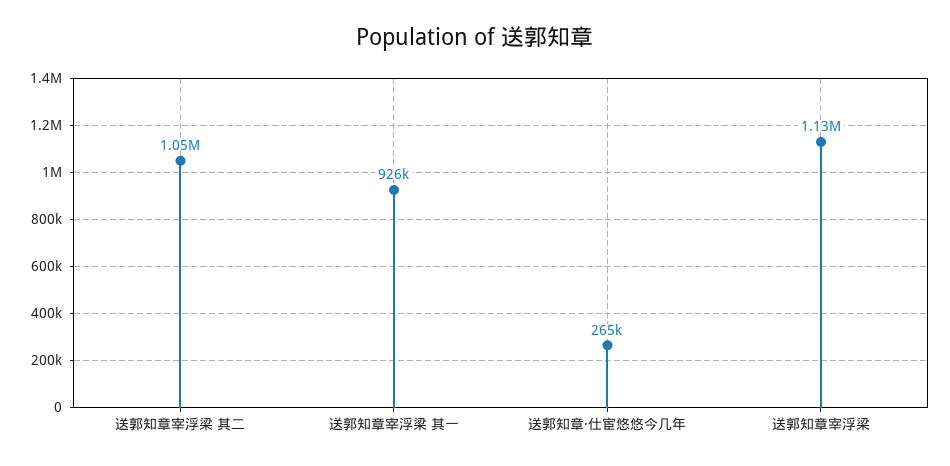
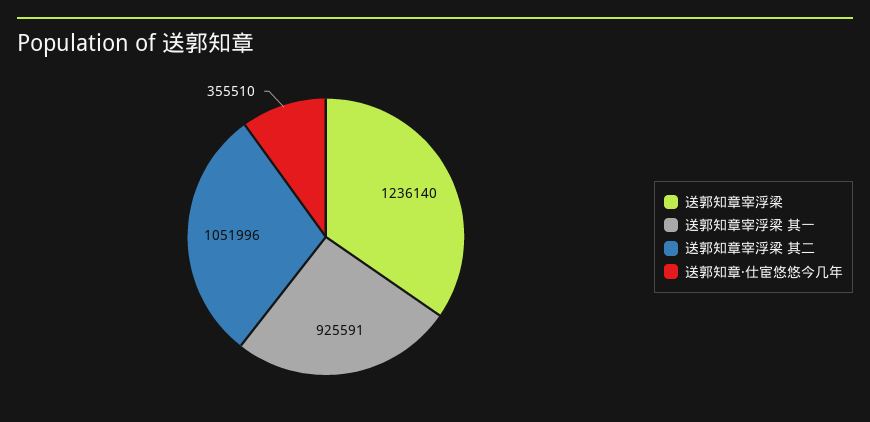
  {
    "送郭知章宰浮梁 其二": 1051996,
    "送郭知章宰浮梁 其一": 925591,
-   "送郭知章·仕宦悠悠今几年": 265000,
+   "送郭知章·仕宦悠悠今几年": 355510,
-   "送郭知章宰浮梁": 1130000
+   "送郭知章宰浮梁": 1236140
  }

